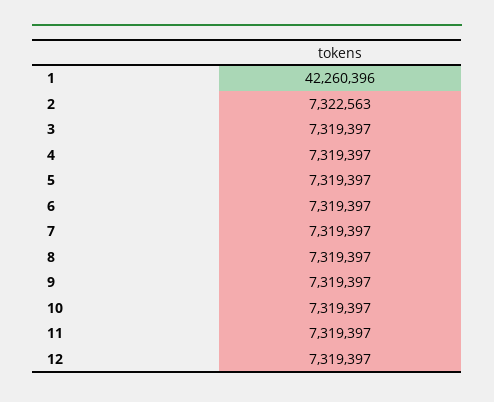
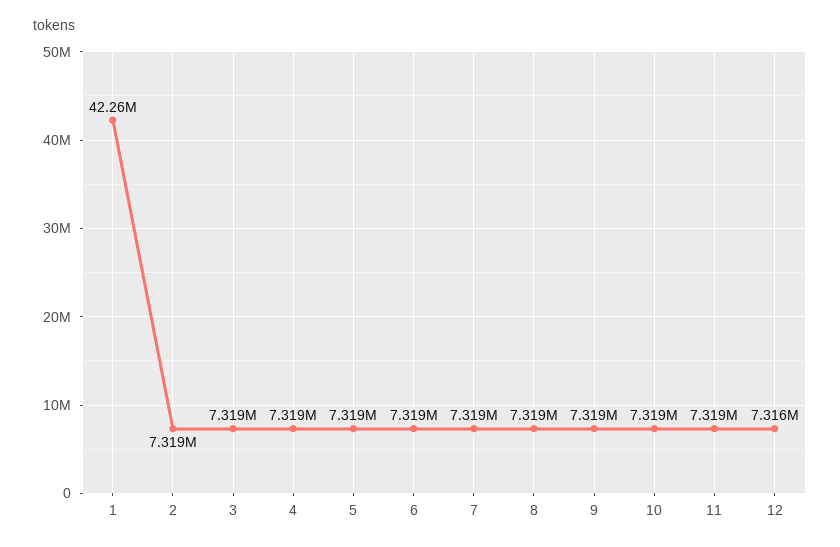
  {
    "1": 42260396,
-   "2": 7322563,
+   "2": 7319000,
    "3": 7319397,
    "4": 7319397,
    "5": 7319397,
    "6": 7319397,
    "7": 7319397,
    "8": 7319397,
    "9": 7319397,
    "10": 7319397,
    "11": 7319397,
-   "12": 7319397
+   "12": 7316000
  }

